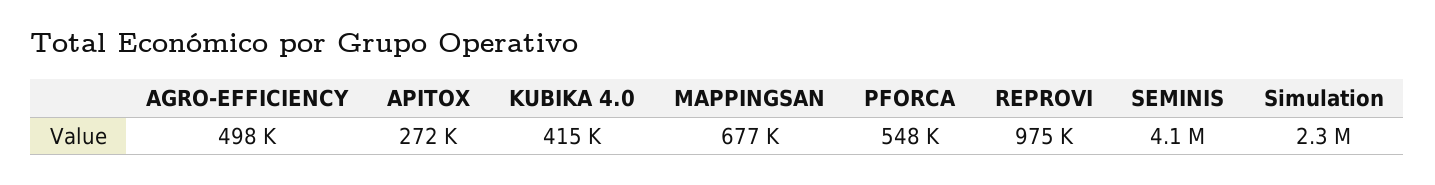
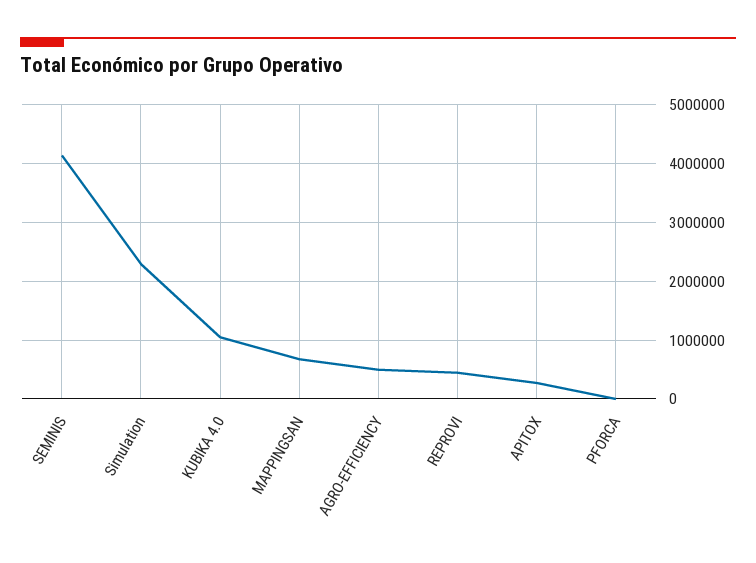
  {
    "AGRO-EFFICIENCY": 498000,
    "APITOX": 272000,
-   "KUBIKA 4.0": 415000,
+   "KUBIKA 4.0": 1000000,
    "MAPPINGSAN": 677000,
-   "PFORCA": 548000,
+   "PFORCA": 0,
-   "REPROVI": 975000,
+   "REPROVI": 400000,
    "SEMINIS": 4100000,
    "Simulation": 2300000
  }

